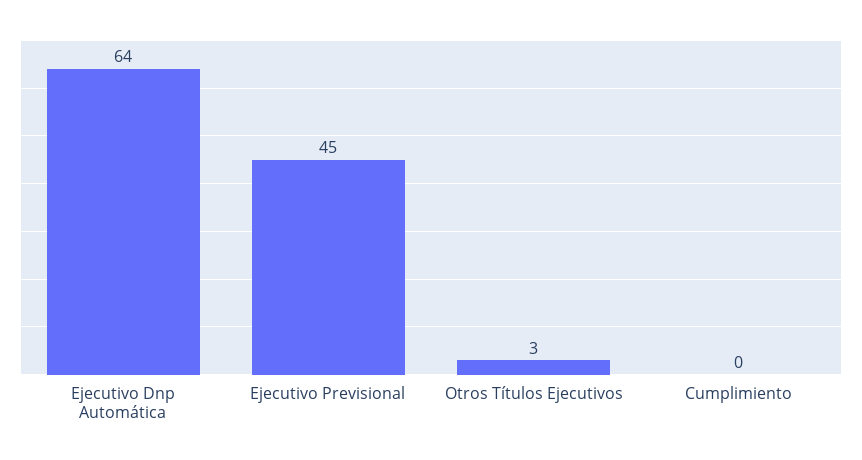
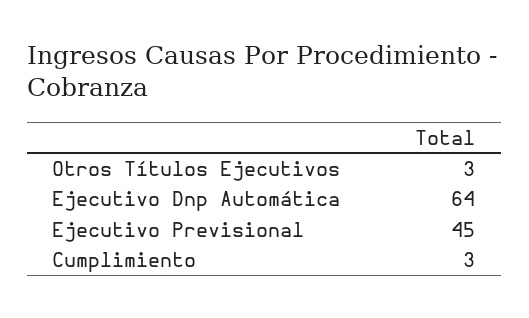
  {
    "Ejecutivo Dnp Automática": 64,
    "Ejecutivo Previsional": 45,
    "Otros Títulos Ejecutivos": 3,
-   "Cumplimiento": 0
+   "Cumplimiento": 3
  }

